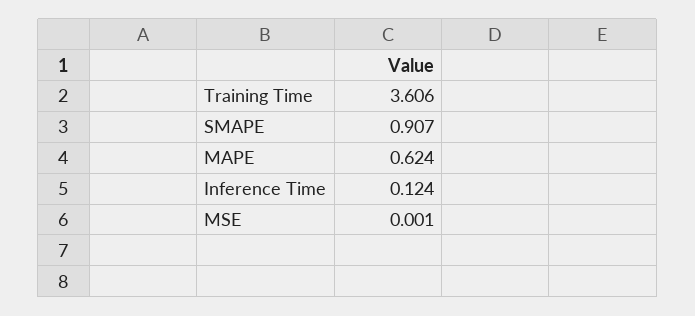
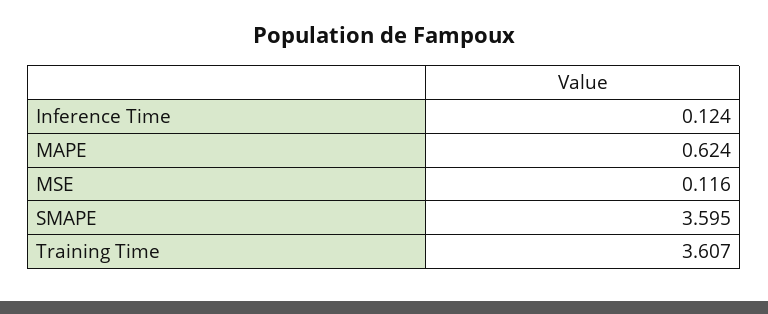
  {
-   "Training Time": 3.606,
+   "Training Time": 3.607,
-   "SMAPE": 0.907,
+   "SMAPE": 3.595,
    "MAPE": 0.624,
    "Inference Time": 0.124,
-   "MSE": 0.001
+   "MSE": 0.116
  }

